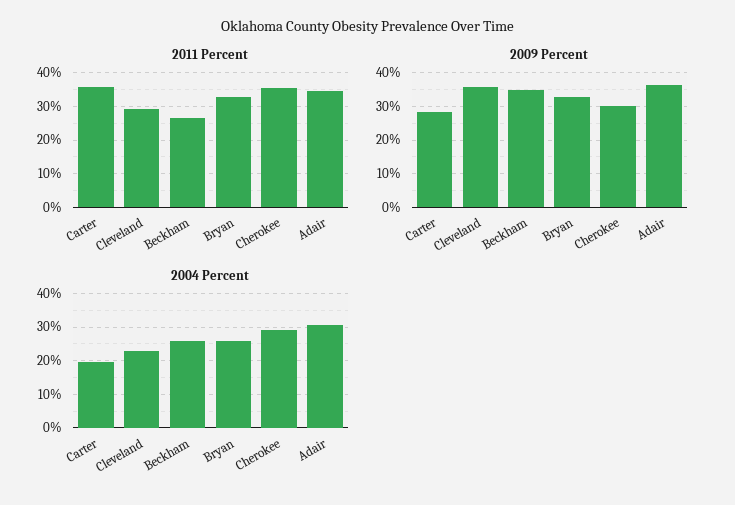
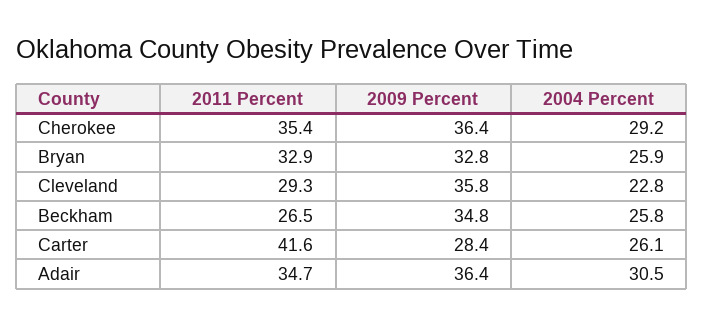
  {
    "2011 Percent": {
-     "Carter": 36,
+     "Carter": 41.6,
      "Cleveland": 29.3,
      "Beckham": 26.5,
      "Bryan": 32.9,
      "Cherokee": 35.4,
      "Adair": 34.7
    },
    "2009 Percent": {
      "Carter": 28.4,
      "Cleveland": 35.8,
      "Beckham": 34.8,
      "Bryan": 32.8,
-     "Cherokee": 30,
+     "Cherokee": 36.4,
      "Adair": 36.4
    },
    "2004 Percent": {
-     "Carter": 20,
+     "Carter": 26.1,
      "Cleveland": 22.8,
      "Beckham": 25.8,
      "Bryan": 25.9,
      "Cherokee": 29.2,
      "Adair": 30.5
    }
  }

